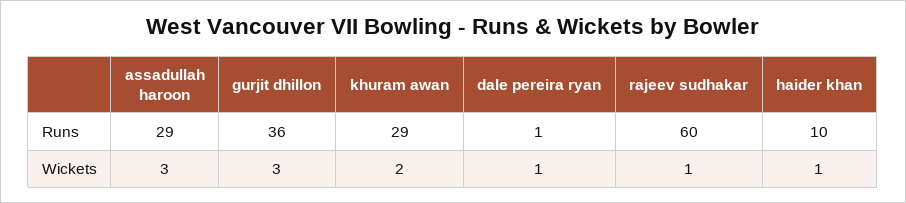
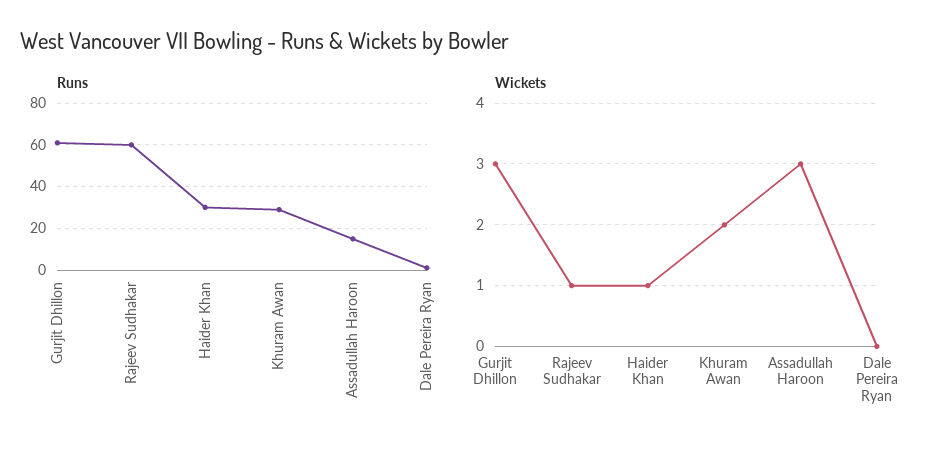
  {
    "Runs": {
-     "assadullah haroon": 29,
+     "assadullah haroon": 15,
-     "gurjit dhillon": 36,
+     "gurjit dhillon": 60,
      "khuram awan": 29,
      "dale pereira ryan": 1,
      "rajeev sudhakar": 60,
-     "haider khan": 10
+     "haider khan": 30
    },
    "Wickets": {
      "assadullah haroon": 3,
      "gurjit dhillon": 3,
      "khuram awan": 2,
-     "dale pereira ryan": 1,
+     "dale pereira ryan": 0,
      "rajeev sudhakar": 1,
      "haider khan": 1
    }
  }

